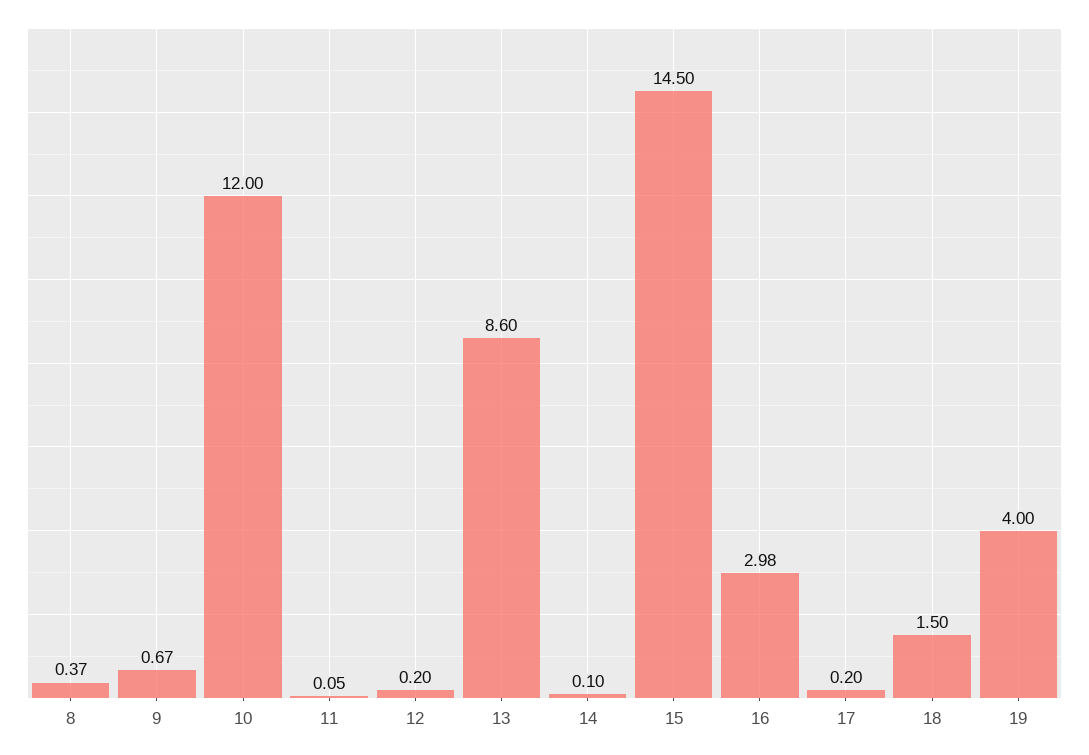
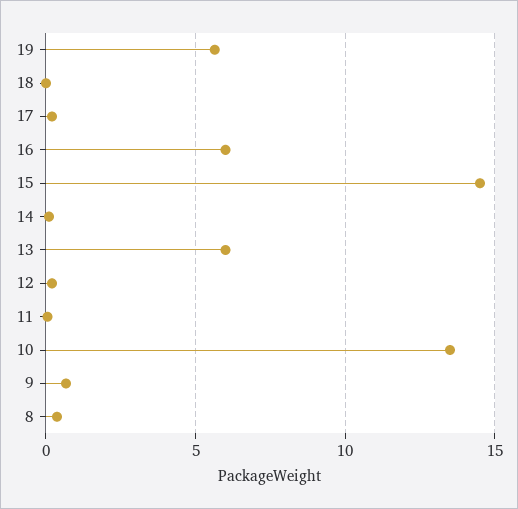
  {
    "8": 0.37,
    "9": 0.67,
-   "10": 12,
+   "10": 13.5,
    "11": 0.05,
    "12": 0.2,
-   "13": 8.6,
+   "13": 6,
    "14": 0.1,
    "15": 14.5,
-   "16": 2.98,
+   "16": 6,
    "17": 0.2,
-   "18": 1.5,
+   "18": 0,
-   "19": 4
+   "19": 5.5
  }

